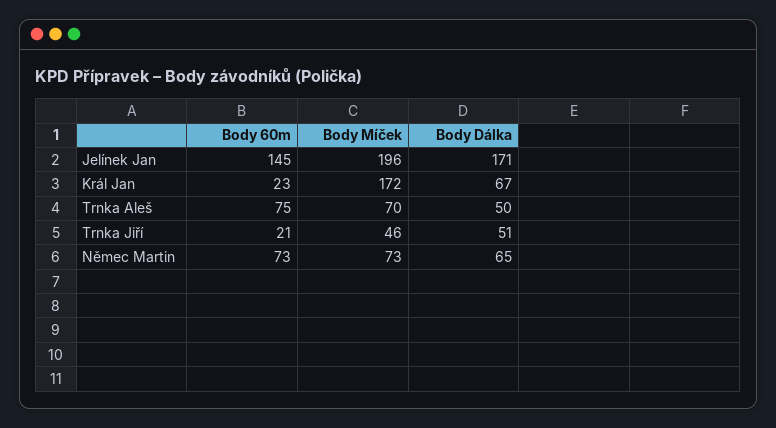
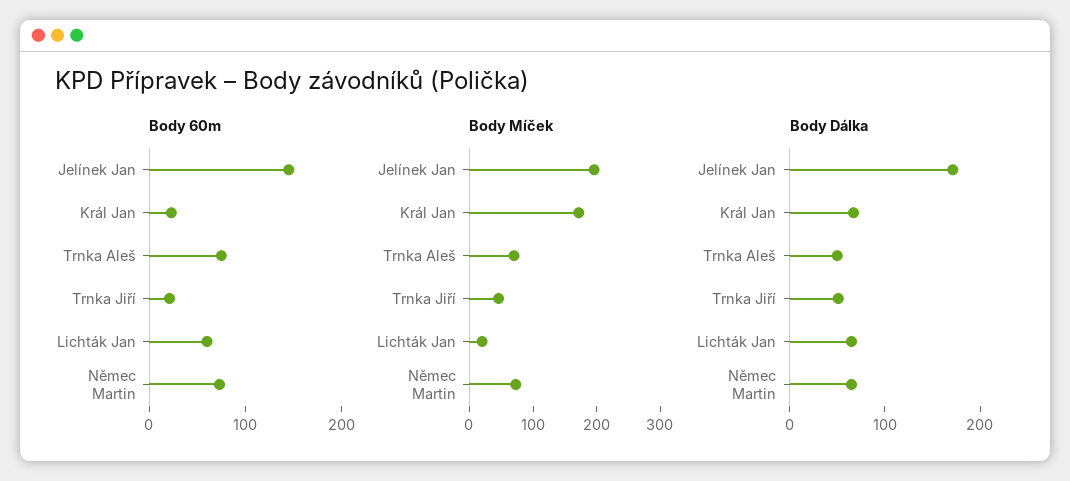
  {
    "Body 60m": {
      "Jelínek Jan": 145,
      "Král Jan": 23,
      "Trnka Aleš": 75,
      "Trnka Jiří": 21,
-     "Němec Martin": 73
+     "Němec Martin": 73,
+     "Lichták Jan": 60
    },
    "Body Míček": {
      "Jelínek Jan": 196,
      "Král Jan": 172,
      "Trnka Aleš": 70,
      "Trnka Jiří": 46,
-     "Němec Martin": 73
+     "Němec Martin": 73,
+     "Lichták Jan": 20
    },
    "Body Dálka": {
      "Jelínek Jan": 171,
      "Král Jan": 67,
      "Trnka Aleš": 50,
      "Trnka Jiří": 51,
-     "Němec Martin": 65
+     "Němec Martin": 65,
+     "Lichták Jan": 60
    }
  }

